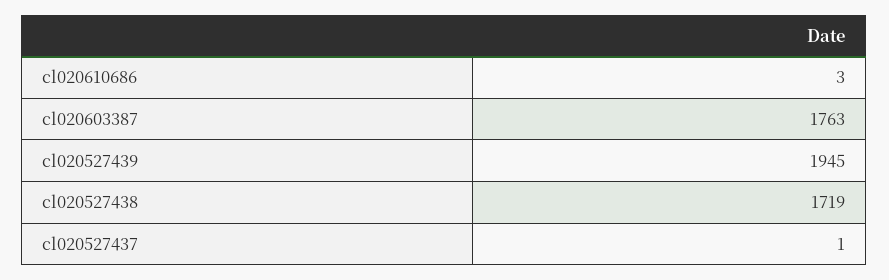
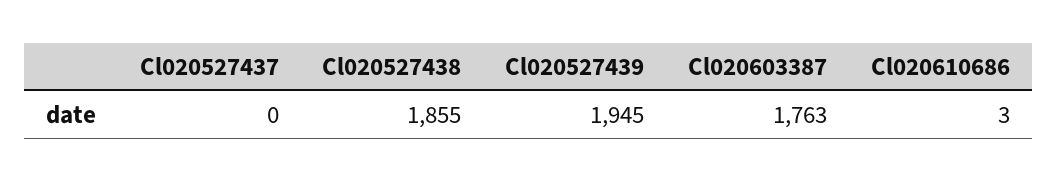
  {
    "cl020610686": 3,
    "cl020603387": 1763,
    "cl020527439": 1945,
-   "cl020527438": 1719,
+   "cl020527438": 1855,
-   "cl020527437": 1
+   "cl020527437": 0
  }

